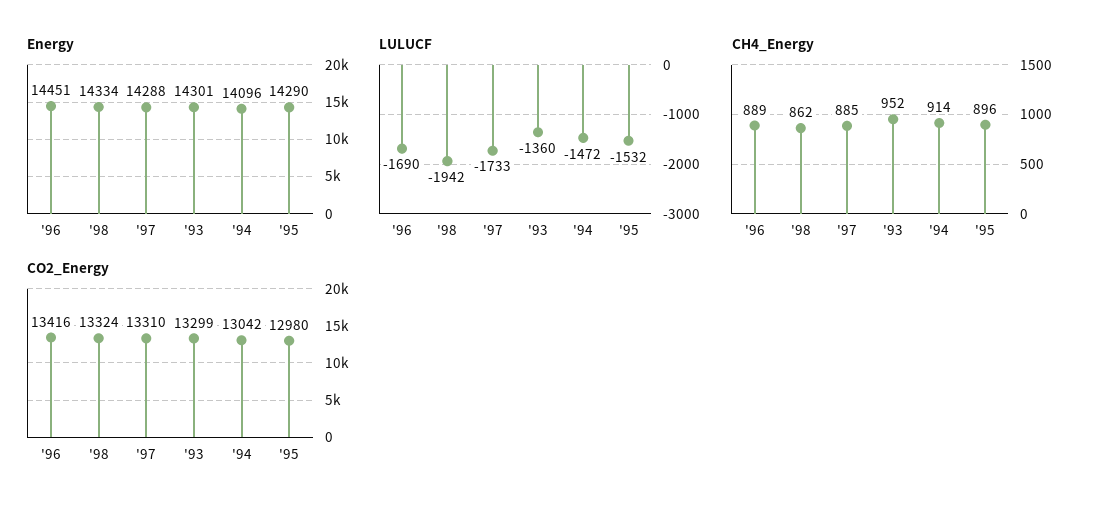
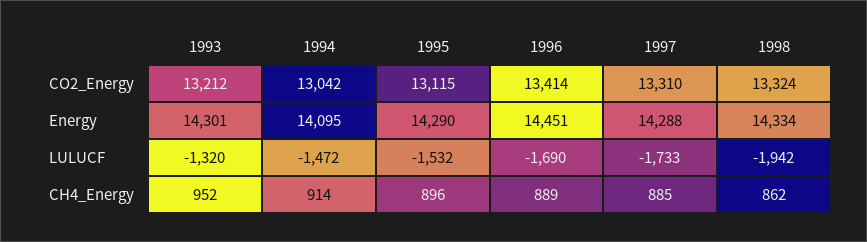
  {
    "Energy": {
      "'96": 14451,
      "'98": 14334,
      "'97": 14288,
      "'93": 14301,
-     "'94": 14096,
+     "'94": 14095,
      "'95": 14290
    },
    "LULUCF": {
      "'96": -1690,
      "'98": -1942,
      "'97": -1733,
-     "'93": -1360,
+     "'93": -1320,
      "'94": -1472,
      "'95": -1532
    },
    "CH4_Energy": {
      "'96": 889,
      "'98": 862,
      "'97": 885,
      "'93": 952,
      "'94": 914,
      "'95": 896
    },
    "CO2_Energy": {
-     "'96": 13416,
+     "'96": 13414,
      "'98": 13324,
      "'97": 13310,
-     "'93": 13299,
+     "'93": 13212,
      "'94": 13042,
-     "'95": 12980
+     "'95": 13115
    }
  }

